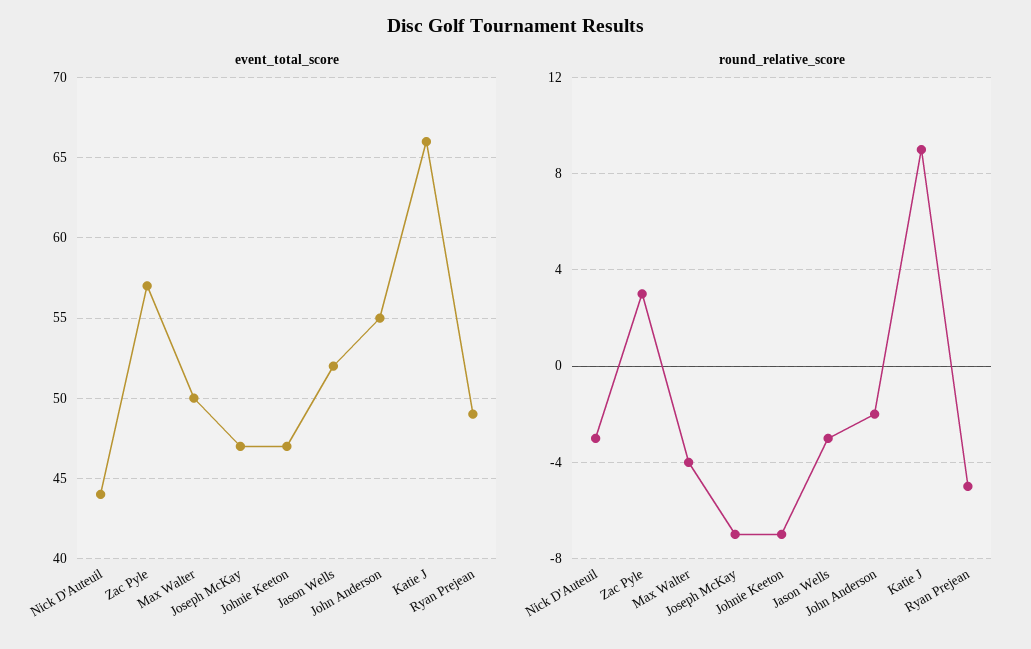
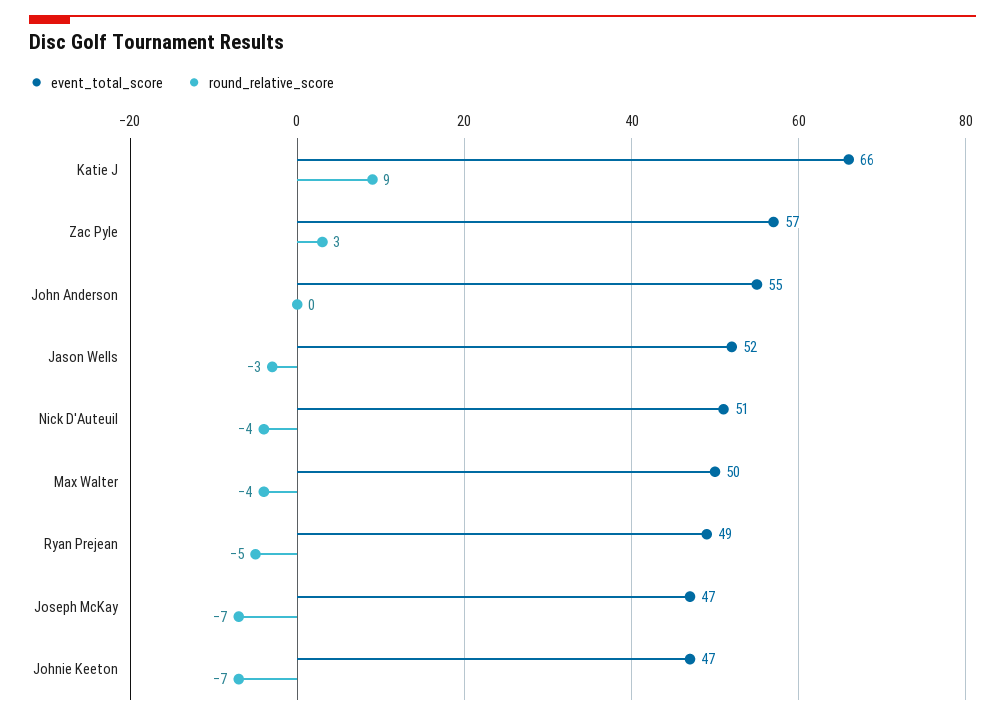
  {
    "event_total_score": {
-     "Nick D'Auteuil": 44,
+     "Nick D'Auteuil": 51,
      "Zac Pyle": 57,
      "Max Walter": 50,
      "Joseph McKay": 47,
      "Johnie Keeton": 47,
      "Jason Wells": 52,
      "John Anderson": 55,
      "Katie J": 66,
      "Ryan Prejean": 49
    },
    "round_relative_score": {
-     "Nick D'Auteuil": -3,
+     "Nick D'Auteuil": -4,
      "Zac Pyle": 3,
      "Max Walter": -4,
      "Joseph McKay": -7,
      "Johnie Keeton": -7,
      "Jason Wells": -3,
-     "John Anderson": -2,
+     "John Anderson": 0,
      "Katie J": 9,
      "Ryan Prejean": -5
    }
  }

